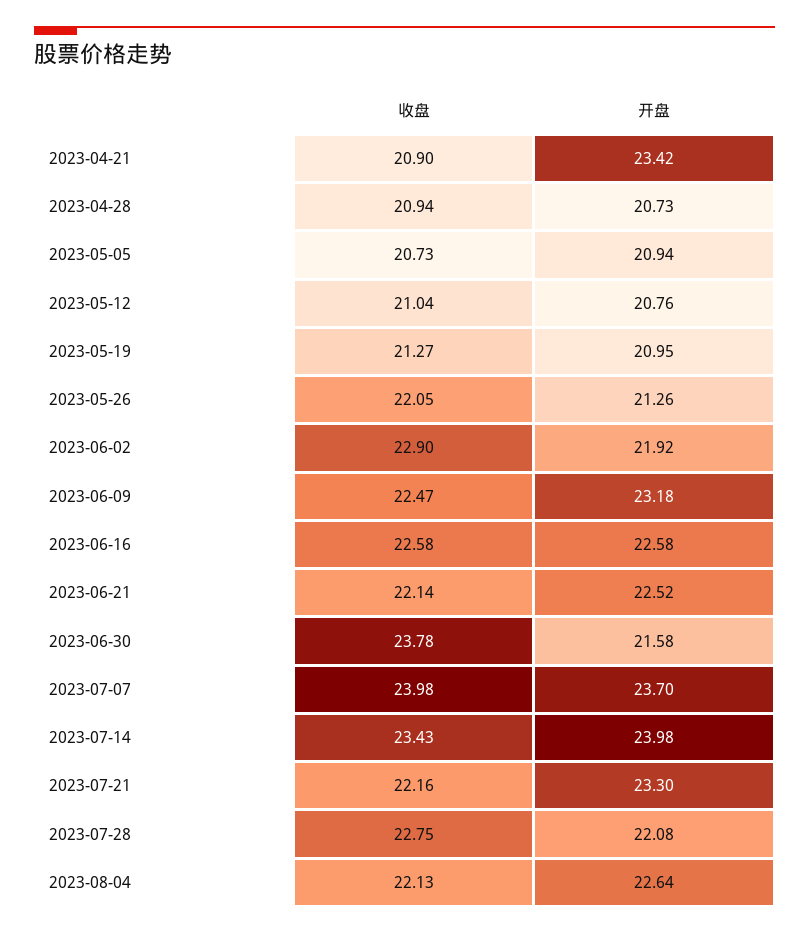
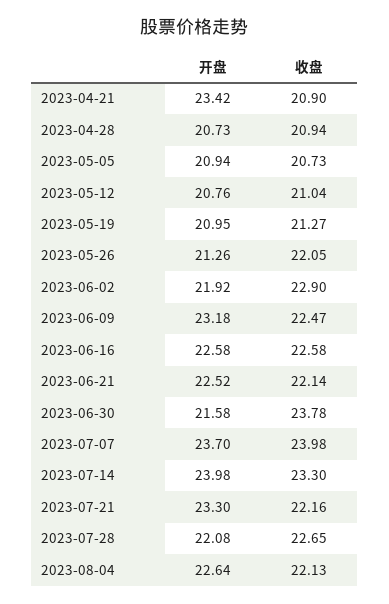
  {
    "收盘": {
      "2023-04-21": 20.9,
      "2023-04-28": 20.94,
      "2023-05-05": 20.73,
      "2023-05-12": 21.04,
      "2023-05-19": 21.27,
      "2023-05-26": 22.05,
      "2023-06-02": 22.9,
      "2023-06-09": 22.47,
      "2023-06-16": 22.58,
      "2023-06-21": 22.14,
      "2023-06-30": 23.78,
      "2023-07-07": 23.98,
-     "2023-07-14": 23.43,
+     "2023-07-14": 23.3,
      "2023-07-21": 22.16,
-     "2023-07-28": 22.75,
+     "2023-07-28": 22.65,
      "2023-08-04": 22.13
    },
    "开盘": {
      "2023-04-21": 23.42,
      "2023-04-28": 20.73,
      "2023-05-05": 20.94,
      "2023-05-12": 20.76,
      "2023-05-19": 20.95,
      "2023-05-26": 21.26,
      "2023-06-02": 21.92,
      "2023-06-09": 23.18,
      "2023-06-16": 22.58,
      "2023-06-21": 22.52,
      "2023-06-30": 21.58,
      "2023-07-07": 23.7,
      "2023-07-14": 23.98,
      "2023-07-21": 23.3,
      "2023-07-28": 22.08,
      "2023-08-04": 22.64
    }
  }

